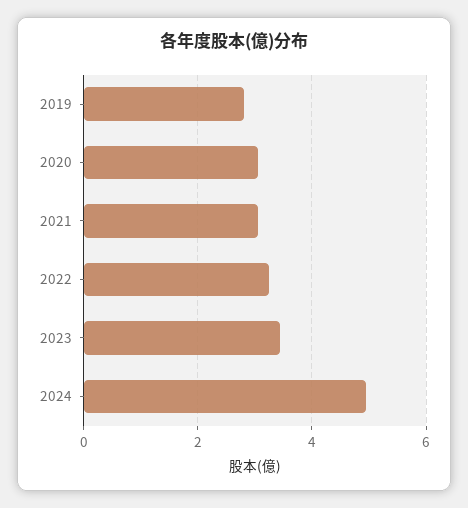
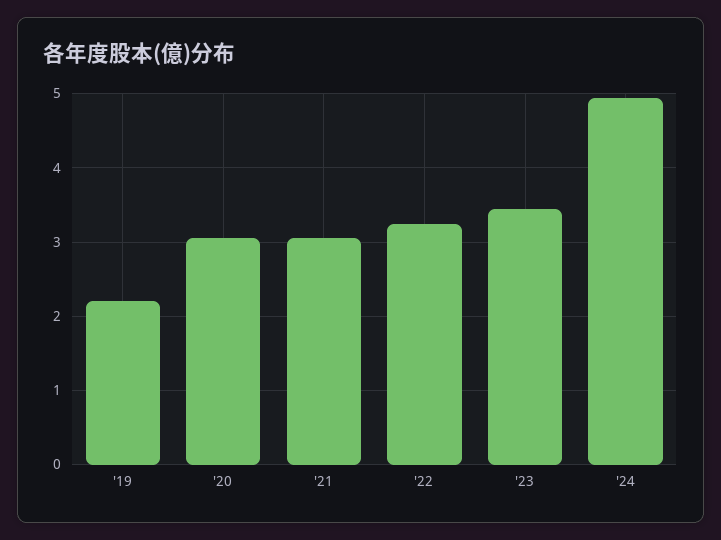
  {
-   "2019": 2.8,
+   "2019": 2.2,
    "2020": 3.1,
    "2021": 3.1,
    "2022": 3.2,
    "2023": 3.4,
    "2024": 4.9
  }

